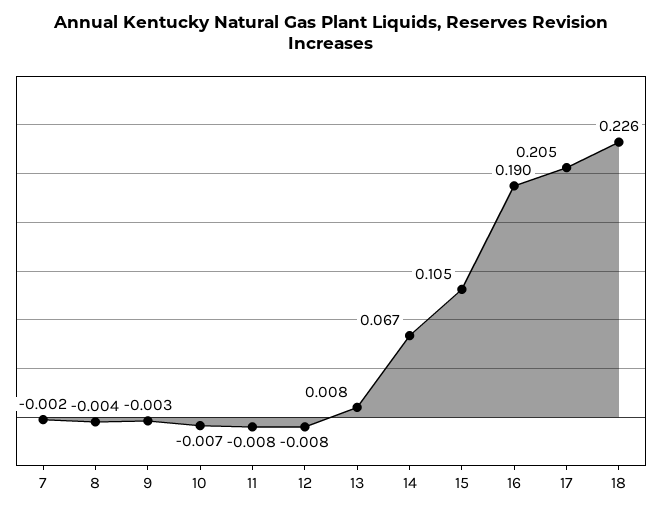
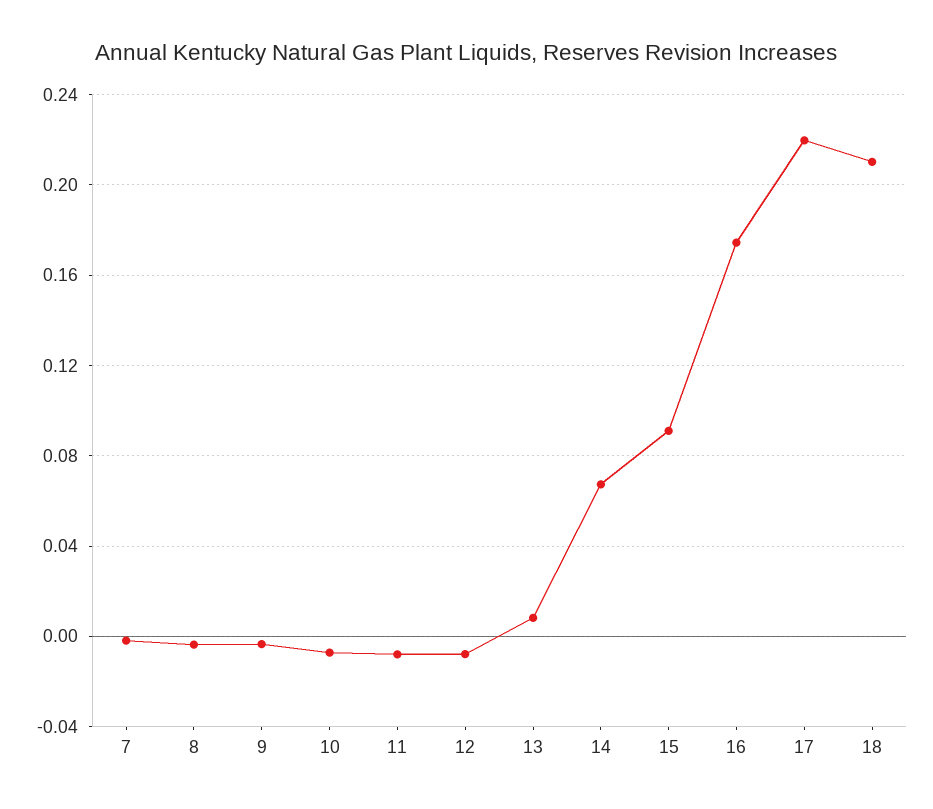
  {
    "7": -0.002,
    "8": -0.004,
    "9": -0.003,
    "10": -0.007,
    "11": -0.008,
    "12": -0.008,
    "13": 0.008,
    "14": 0.067,
-   "15": 0.105,
+   "15": 0.09,
-   "16": 0.19,
+   "16": 0.175,
-   "17": 0.205,
+   "17": 0.22,
-   "18": 0.226
+   "18": 0.21
  }

